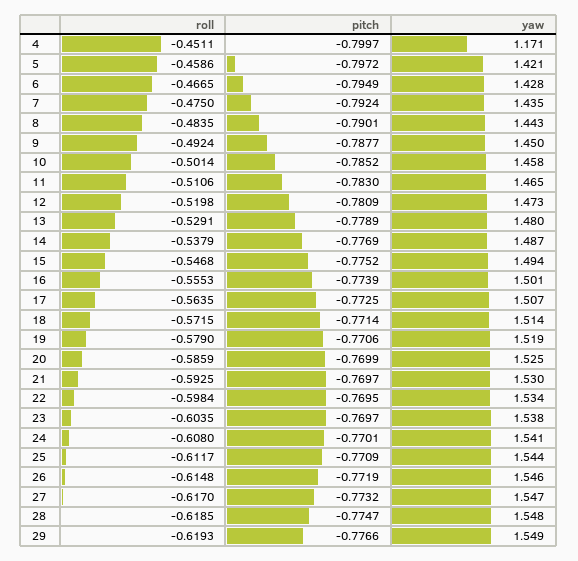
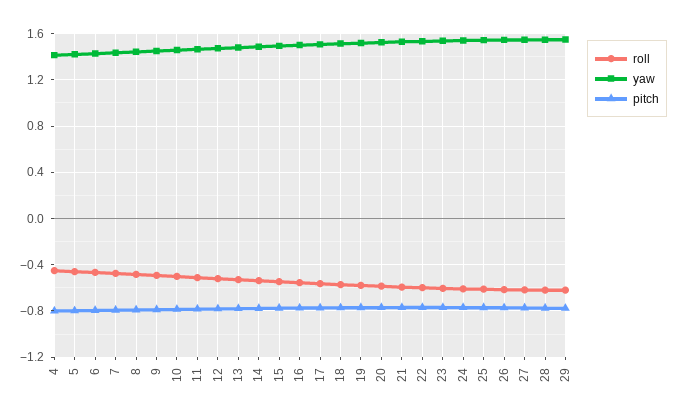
  {
    "roll": {
      "4": -0.4511,
      "5": -0.4586,
      "6": -0.4665,
      "7": -0.475,
      "8": -0.4835,
      "9": -0.4924,
      "10": -0.5014,
      "11": -0.5106,
      "12": -0.5198,
      "13": -0.5291,
      "14": -0.5379,
      "15": -0.5468,
      "16": -0.5553,
      "17": -0.5635,
      "18": -0.5715,
      "19": -0.579,
      "20": -0.5859,
      "21": -0.5925,
      "22": -0.5984,
      "23": -0.6035,
      "24": -0.608,
      "25": -0.6117,
      "26": -0.6148,
      "27": -0.617,
      "28": -0.6185,
      "29": -0.6193
    },
    "pitch": {
      "4": -0.7997,
      "5": -0.7972,
      "6": -0.7949,
      "7": -0.7924,
      "8": -0.7901,
      "9": -0.7877,
      "10": -0.7852,
      "11": -0.783,
      "12": -0.7809,
      "13": -0.7789,
      "14": -0.7769,
      "15": -0.7752,
      "16": -0.7739,
      "17": -0.7725,
      "18": -0.7714,
      "19": -0.7706,
      "20": -0.7699,
      "21": -0.7697,
      "22": -0.7695,
      "23": -0.7697,
      "24": -0.7701,
      "25": -0.7709,
      "26": -0.7719,
      "27": -0.7732,
      "28": -0.7747,
      "29": -0.7766
    },
    "yaw": {
-     "4": 1.171,
+     "4": 1.4,
      "5": 1.421,
      "6": 1.428,
      "7": 1.435,
      "8": 1.443,
      "9": 1.45,
      "10": 1.458,
      "11": 1.465,
      "12": 1.473,
      "13": 1.48,
      "14": 1.487,
      "15": 1.494,
      "16": 1.501,
      "17": 1.507,
      "18": 1.514,
      "19": 1.519,
      "20": 1.525,
      "21": 1.53,
      "22": 1.534,
      "23": 1.538,
      "24": 1.541,
      "25": 1.544,
      "26": 1.546,
      "27": 1.547,
      "28": 1.548,
      "29": 1.549
    }
  }

